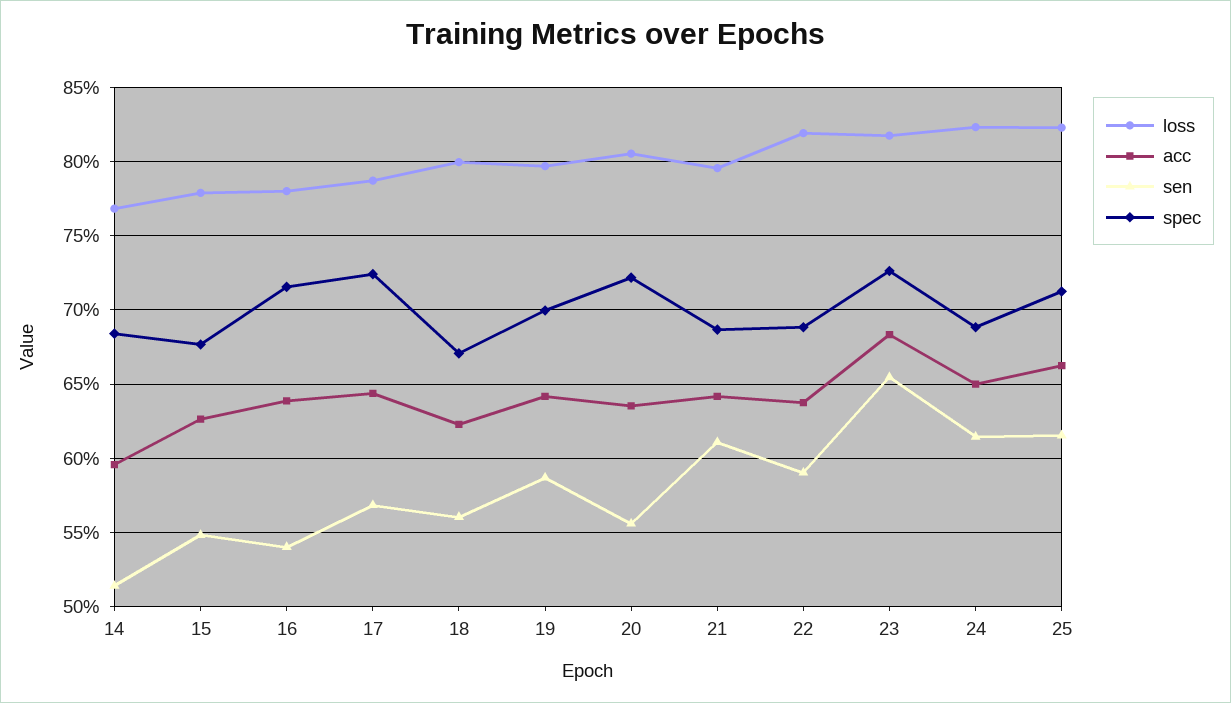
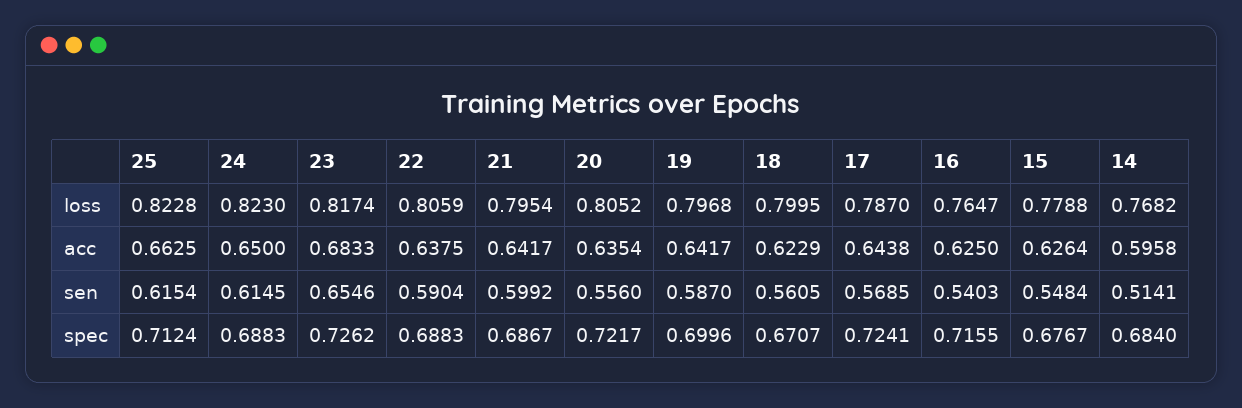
  {
    "loss": {
      "14": 0.7682,
      "15": 0.7788,
-     "16": 0.78,
+     "16": 0.7647,
      "17": 0.787,
      "18": 0.7995,
      "19": 0.7968,
      "20": 0.8052,
      "21": 0.7954,
-     "22": 0.82,
+     "22": 0.8059,
      "23": 0.8174,
      "24": 0.823,
      "25": 0.8228
    },
    "acc": {
      "14": 0.5958,
      "15": 0.6264,
-     "16": 0.64,
+     "16": 0.625,
      "17": 0.6438,
      "18": 0.6229,
      "19": 0.6417,
      "20": 0.6354,
      "21": 0.6417,
      "22": 0.6375,
      "23": 0.6833,
      "24": 0.65,
      "25": 0.6625
    },
    "sen": {
      "14": 0.5141,
      "15": 0.5484,
      "16": 0.5403,
      "17": 0.5685,
      "18": 0.5605,
      "19": 0.587,
      "20": 0.556,
-     "21": 0.61,
+     "21": 0.5992,
      "22": 0.5904,
      "23": 0.6546,
      "24": 0.6145,
      "25": 0.6154
    },
    "spec": {
      "14": 0.684,
      "15": 0.6767,
      "16": 0.7155,
      "17": 0.7241,
      "18": 0.6707,
      "19": 0.6996,
      "20": 0.7217,
      "21": 0.6867,
      "22": 0.6883,
      "23": 0.7262,
      "24": 0.6883,
      "25": 0.7124
    }
  }

